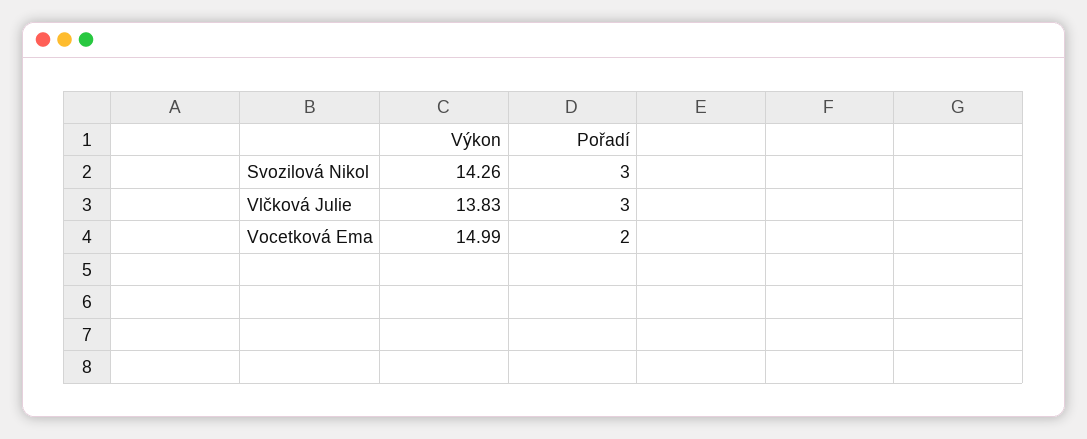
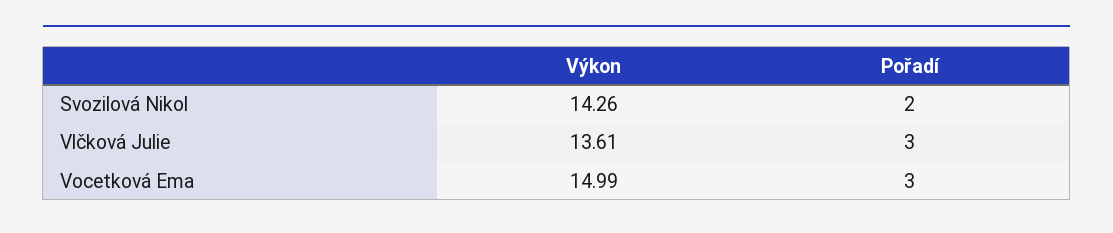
  {
    "Výkon": {
      "Svozilová Nikol": 14.26,
-     "Vlčková Julie": 13.83,
+     "Vlčková Julie": 13.61,
      "Vocetková Ema": 14.99
    },
    "Pořadí": {
-     "Svozilová Nikol": 3,
+     "Svozilová Nikol": 2,
      "Vlčková Julie": 3,
-     "Vocetková Ema": 2
+     "Vocetková Ema": 3
    }
  }

